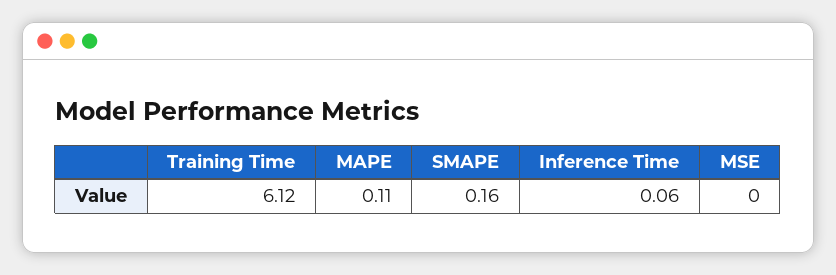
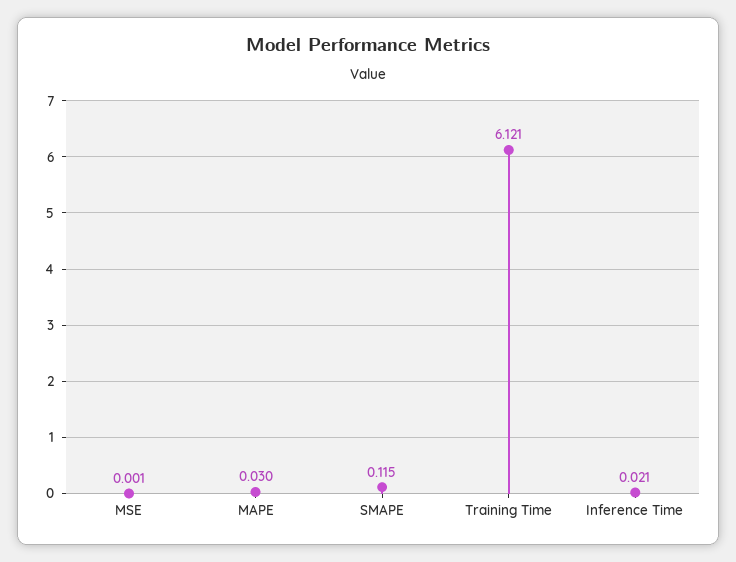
  {
    "Training Time": 6.121,
-   "MAPE": 0.11,
+   "MAPE": 0.03,
-   "SMAPE": 0.16,
+   "SMAPE": 0.115,
-   "Inference Time": 0.06,
+   "Inference Time": 0.021,
    "MSE": 0.001
  }

